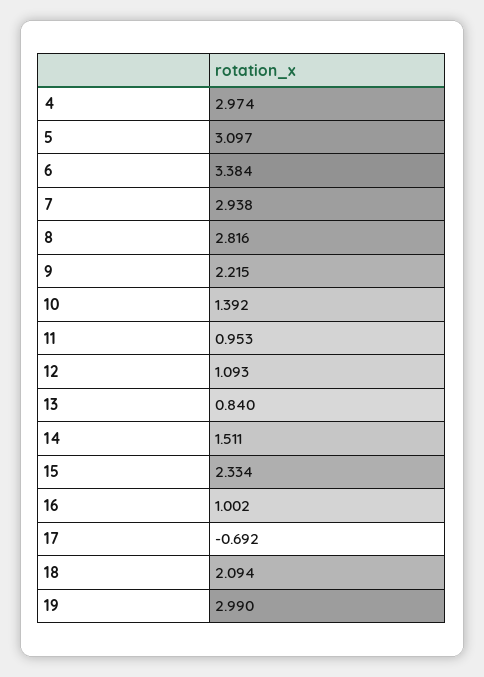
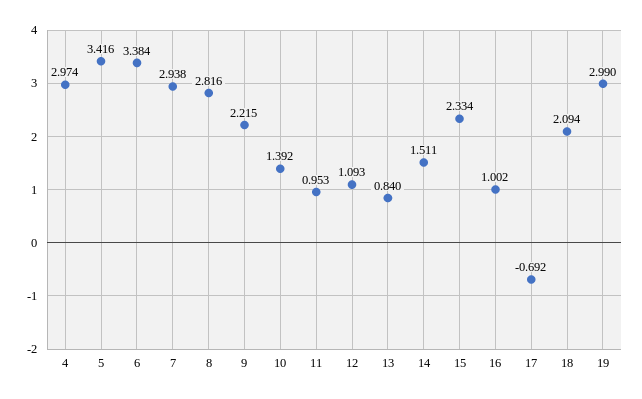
  {
    "4": 2.974,
-   "5": 3.097,
+   "5": 3.416,
    "6": 3.384,
    "7": 2.938,
    "8": 2.816,
    "9": 2.215,
    "10": 1.392,
    "11": 0.953,
    "12": 1.093,
    "13": 0.84,
    "14": 1.511,
    "15": 2.334,
    "16": 1.002,
    "17": -0.692,
    "18": 2.094,
    "19": 2.99
  }

